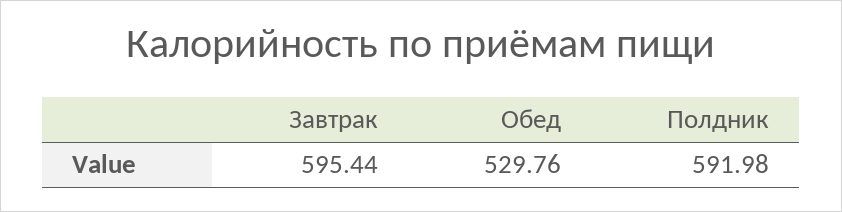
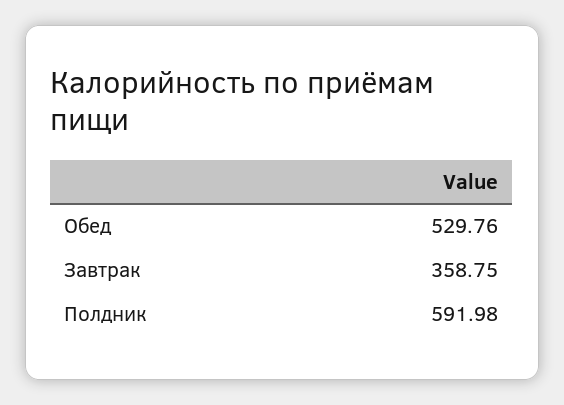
  {
-   "Завтрак": 595.44,
+   "Завтрак": 358.75,
    "Обед": 529.76,
    "Полдник": 591.98
  }

